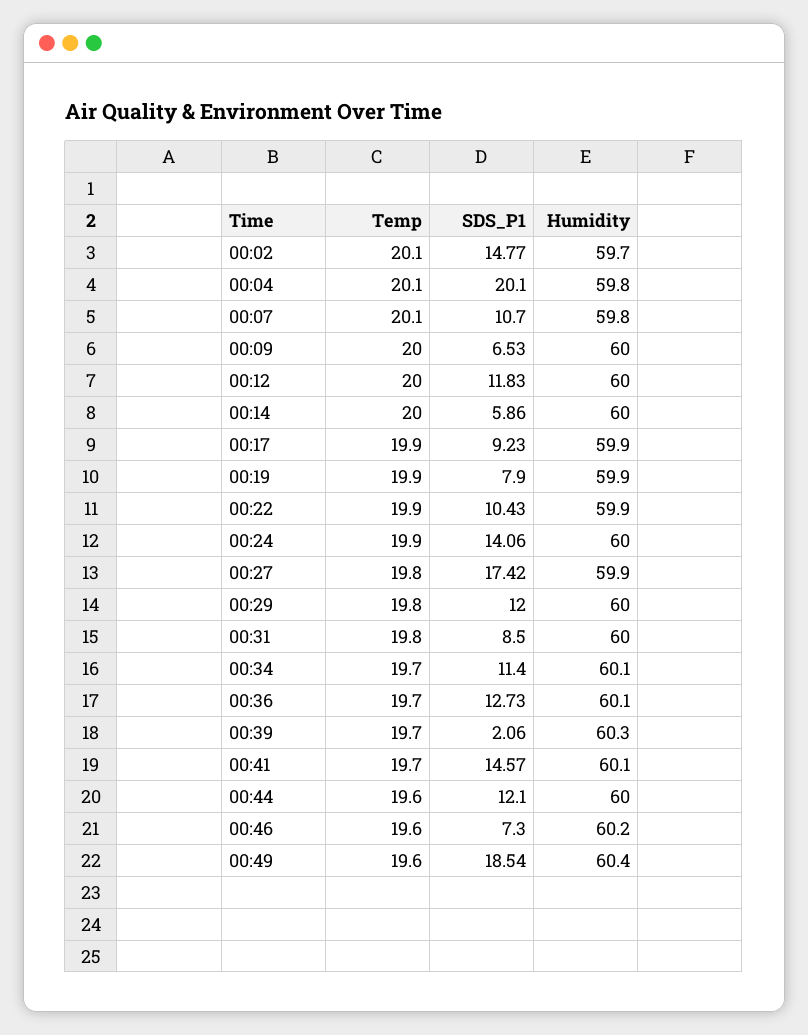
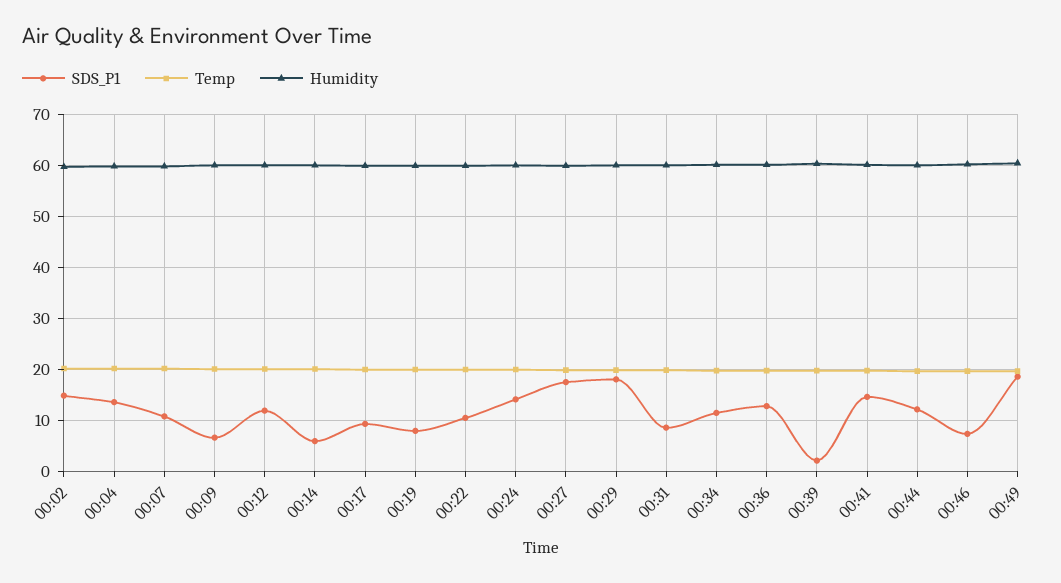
  {
    "Temp": {
      "00:02": 20.1,
      "00:04": 20.1,
      "00:07": 20.1,
      "00:09": 20,
      "00:12": 20,
      "00:14": 20,
      "00:17": 19.9,
      "00:19": 19.9,
      "00:22": 19.9,
      "00:24": 19.9,
      "00:27": 19.8,
      "00:29": 19.8,
      "00:31": 19.8,
      "00:34": 19.7,
      "00:36": 19.7,
      "00:39": 19.7,
      "00:41": 19.7,
      "00:44": 19.6,
      "00:46": 19.6,
      "00:49": 19.6
    },
    "SDS_P1": {
      "00:02": 14.77,
-     "00:04": 20.1,
+     "00:04": 14,
      "00:07": 10.7,
      "00:09": 6.53,
      "00:12": 11.83,
      "00:14": 5.86,
      "00:17": 9.23,
      "00:19": 7.9,
      "00:22": 10.43,
      "00:24": 14.06,
      "00:27": 17.42,
-     "00:29": 12,
+     "00:29": 18,
      "00:31": 8.5,
      "00:34": 11.4,
      "00:36": 12.73,
      "00:39": 2.06,
      "00:41": 14.57,
      "00:44": 12.1,
      "00:46": 7.3,
      "00:49": 18.54
    },
    "Humidity": {
      "00:02": 59.7,
      "00:04": 59.8,
      "00:07": 59.8,
      "00:09": 60,
      "00:12": 60,
      "00:14": 60,
      "00:17": 59.9,
      "00:19": 59.9,
      "00:22": 59.9,
      "00:24": 60,
      "00:27": 59.9,
      "00:29": 60,
      "00:31": 60,
      "00:34": 60.1,
      "00:36": 60.1,
      "00:39": 60.3,
      "00:41": 60.1,
      "00:44": 60,
      "00:46": 60.2,
      "00:49": 60.4
    }
  }

